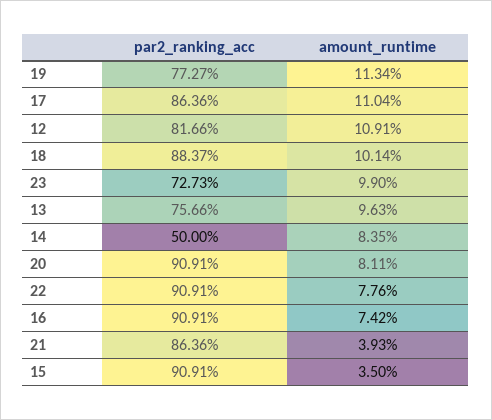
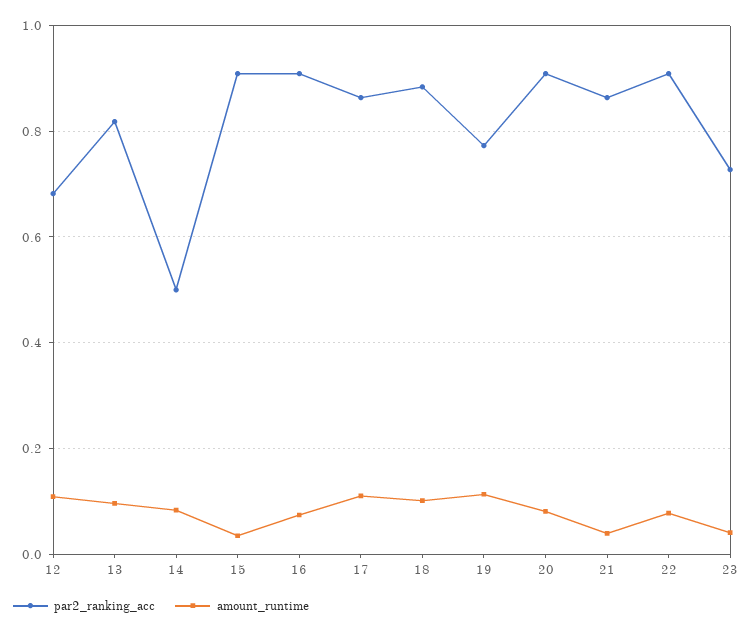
  {
    "par2_ranking_acc": {
      "19": 0.7727,
      "17": 0.8636,
-     "12": 0.8166,
+     "12": 0.68,
      "18": 0.8837,
      "23": 0.7273,
-     "13": 0.7566,
+     "13": 0.82,
      "14": 0.5,
      "20": 0.9091,
      "22": 0.9091,
      "16": 0.9091,
      "21": 0.8636,
      "15": 0.9091
    },
    "amount_runtime": {
      "19": 0.1134,
      "17": 0.1104,
      "12": 0.1091,
      "18": 0.1014,
-     "23": 0.099,
+     "23": 0.04,
      "13": 0.0963,
      "14": 0.0835,
      "20": 0.0811,
      "22": 0.0776,
      "16": 0.0742,
      "21": 0.0393,
      "15": 0.035
    }
  }

